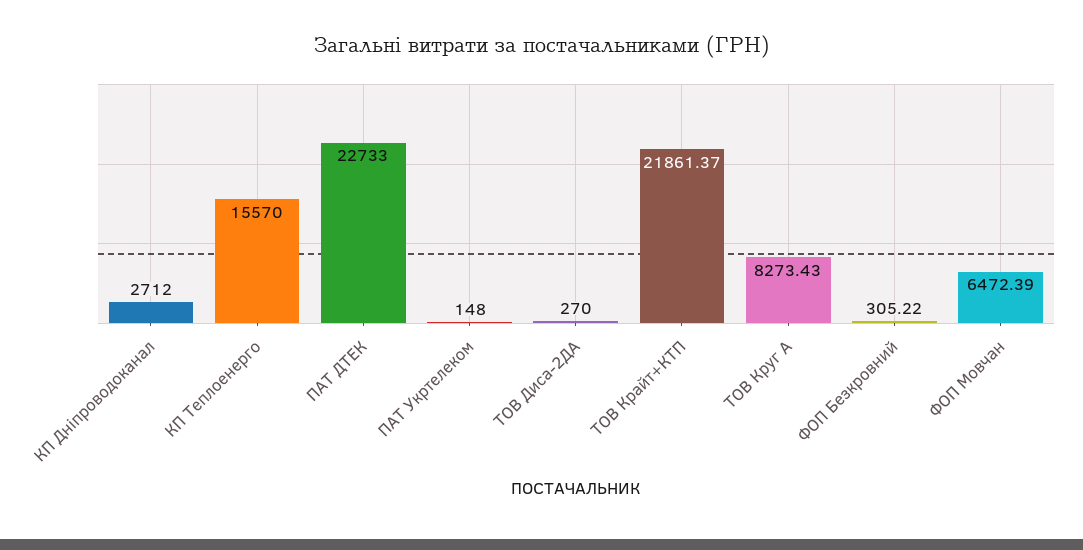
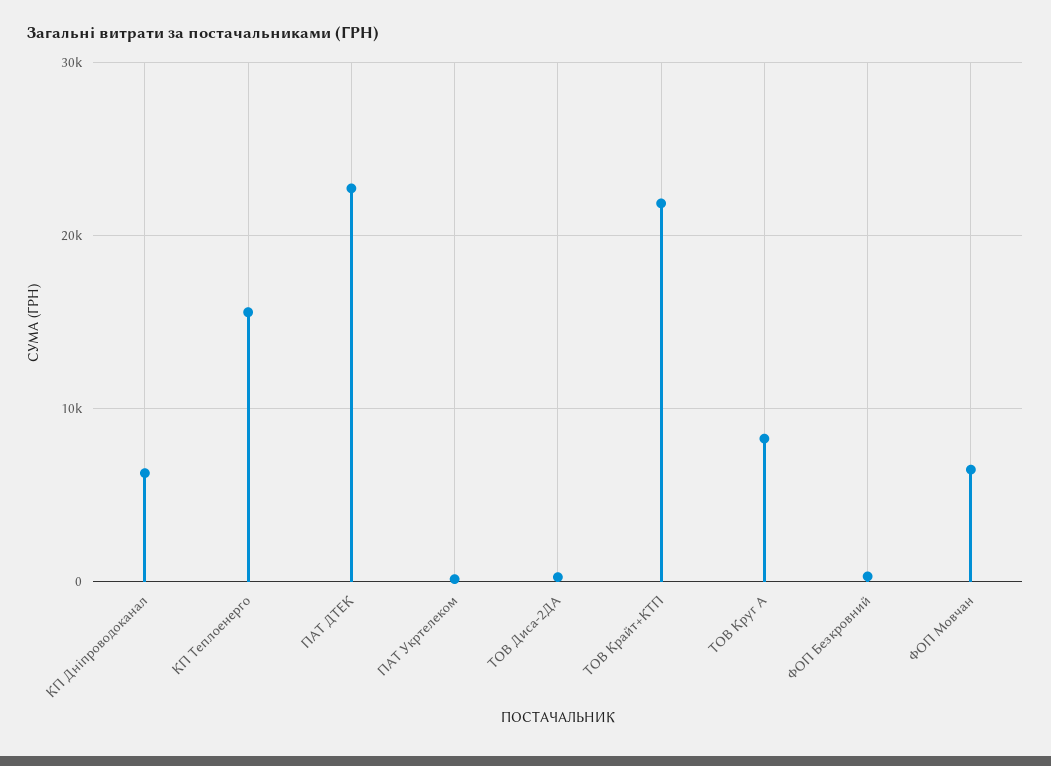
  {
-   "КП Дніпроводоканал": 2712,
+   "КП Дніпроводоканал": 6000,
    "КП Теплоенерго": 15570,
    "ПАТ ДТЕК": 22733,
    "ПАТ Укртелеком": 148,
    "ТОВ Диса-2ДА": 270,
    "ТОВ Крайт+КТП": 21861.37,
    "ТОВ Круг А": 8273.43,
    "ФОП Безкровний": 305.22,
    "ФОП Мовчан": 6472.39
  }

